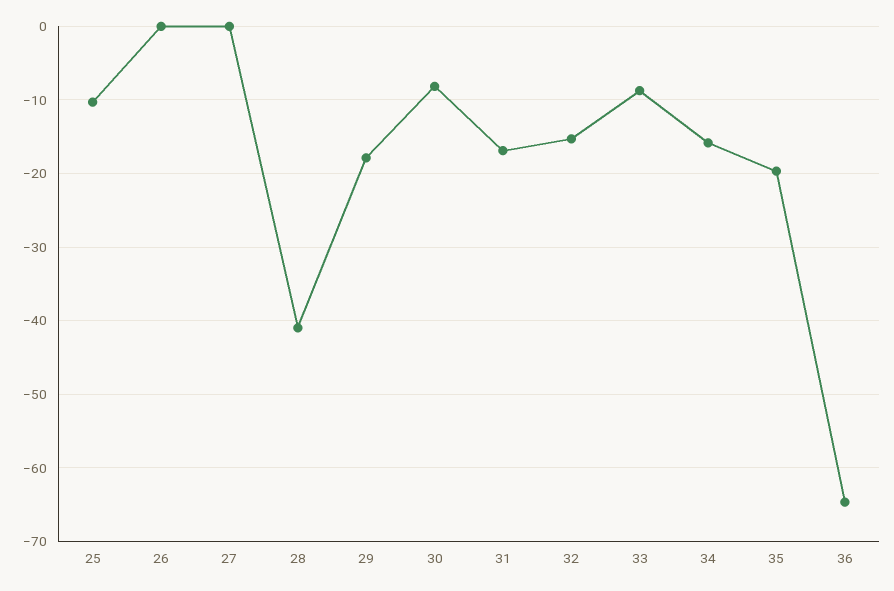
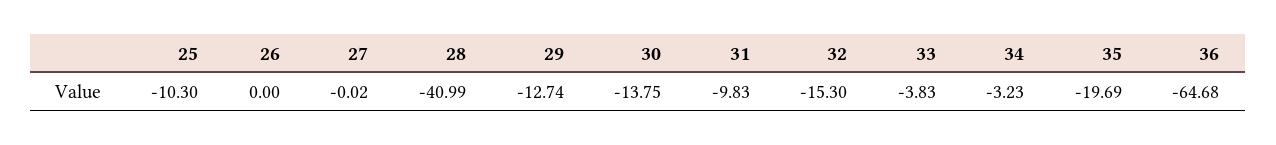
  {
    "25": -10.3,
    "26": 0,
    "27": -0.02,
    "28": -40.99,
-   "29": -18,
+   "29": -12.74,
-   "30": -8,
+   "30": -13.75,
-   "31": -17,
+   "31": -9.83,
    "32": -15.3,
-   "33": -9,
+   "33": -3.83,
-   "34": -16,
+   "34": -3.23,
    "35": -19.69,
    "36": -64.68
  }

